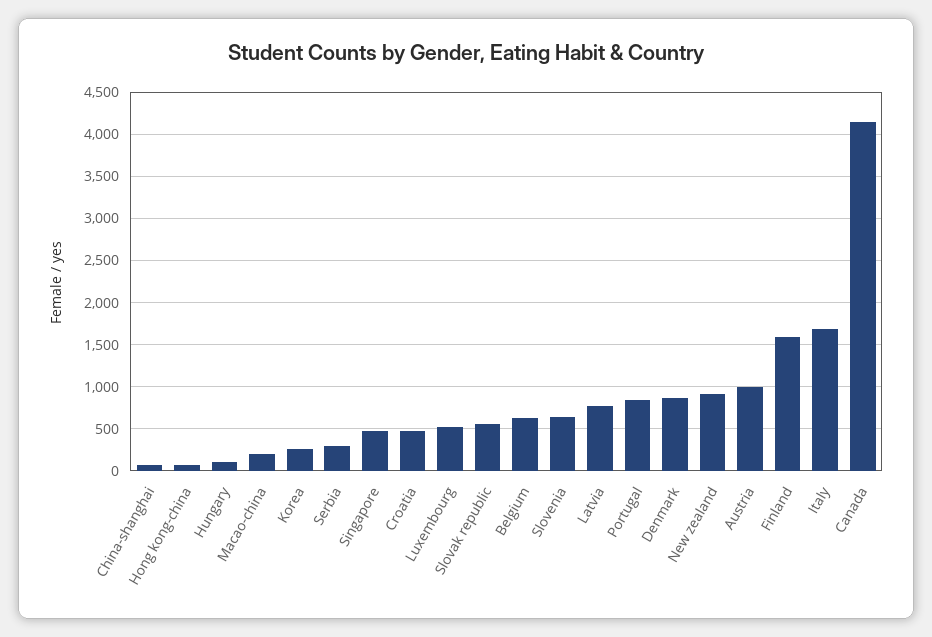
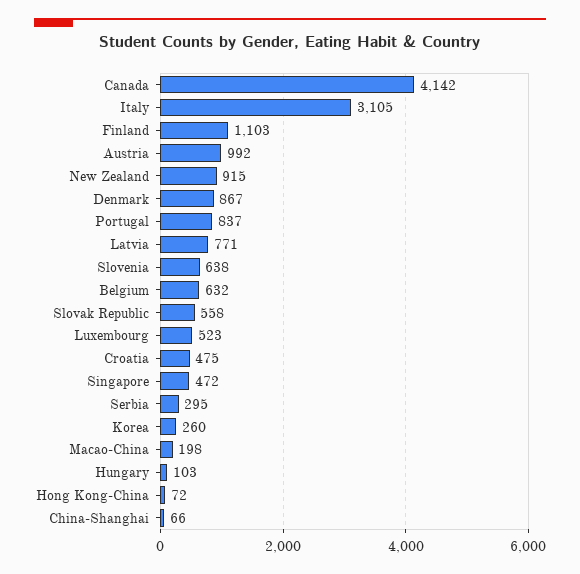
  {
    "China-shanghai": 66,
    "Hong kong-china": 72,
    "Hungary": 103,
    "Macao-china": 198,
    "Korea": 260,
    "Serbia": 295,
    "Singapore": 472,
    "Croatia": 475,
    "Luxembourg": 523,
    "Slovak republic": 558,
    "Belgium": 632,
    "Slovenia": 638,
    "Latvia": 771,
    "Portugal": 837,
    "Denmark": 867,
    "New zealand": 915,
    "Austria": 992,
-   "Finland": 1600,
+   "Finland": 1103,
-   "Italy": 1700,
+   "Italy": 3105,
    "Canada": 4142
  }

